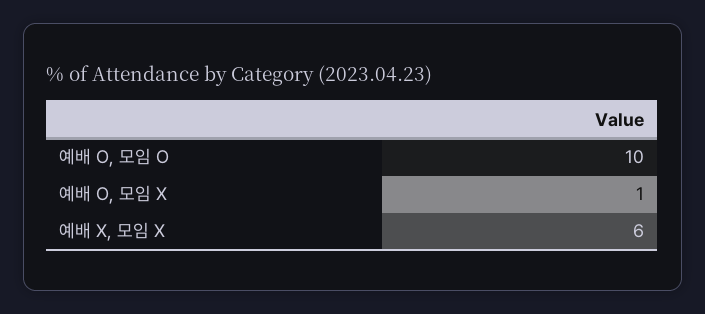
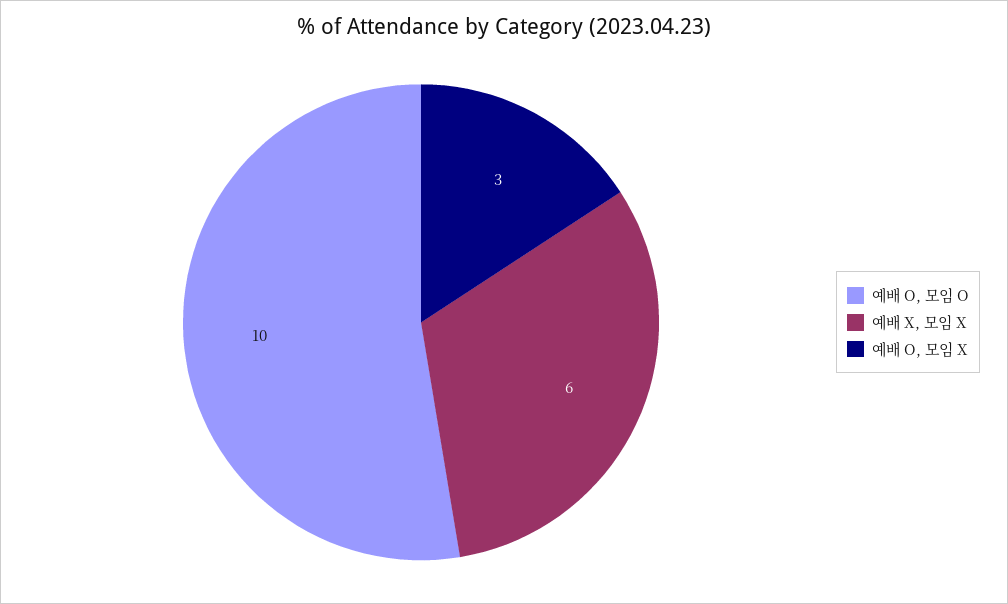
  {
    "예배 O, 모임 O": 10,
-   "예배 O, 모임 X": 1,
+   "예배 O, 모임 X": 3,
    "예배 X, 모임 X": 6
  }

